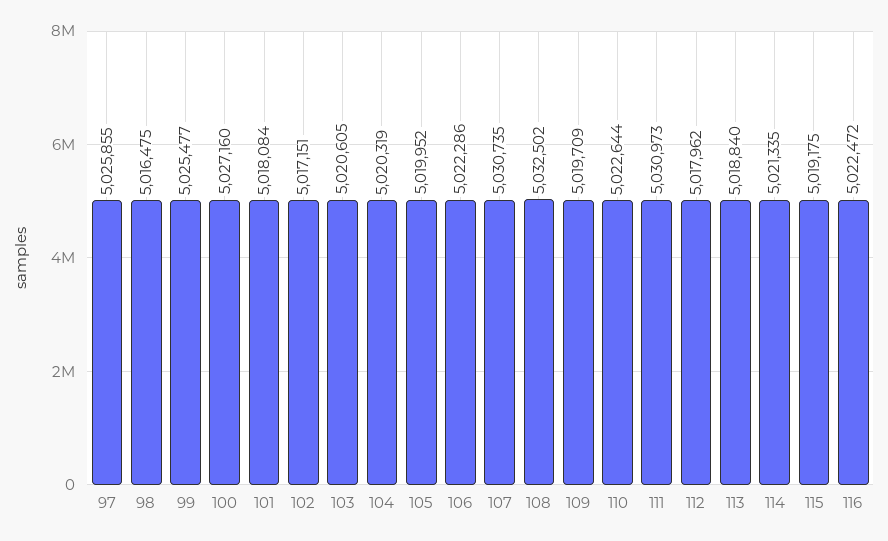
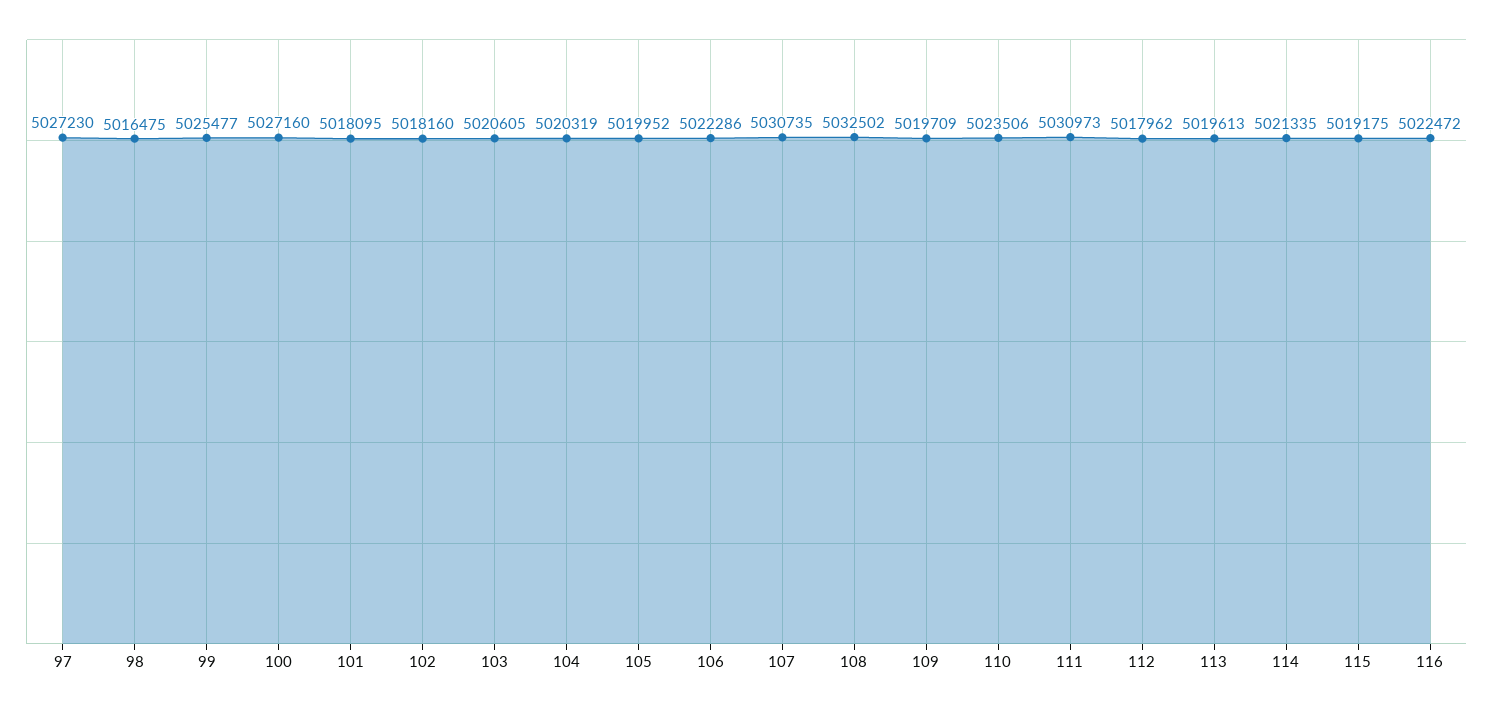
  {
-   "97": 5025855,
+   "97": 5027230,
    "98": 5016475,
    "99": 5025477,
    "100": 5027160,
-   "101": 5018084,
+   "101": 5018095,
-   "102": 5017151,
+   "102": 5018160,
    "103": 5020605,
    "104": 5020319,
    "105": 5019952,
    "106": 5022286,
    "107": 5030735,
    "108": 5032502,
    "109": 5019709,
-   "110": 5022644,
+   "110": 5023506,
    "111": 5030973,
    "112": 5017962,
-   "113": 5018840,
+   "113": 5019613,
    "114": 5021335,
    "115": 5019175,
    "116": 5022472
  }

